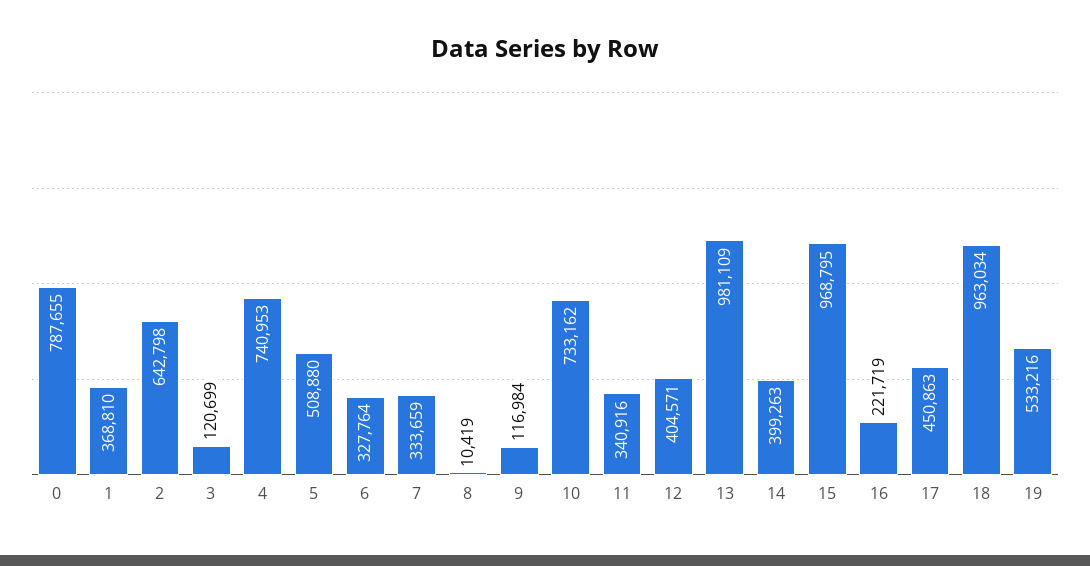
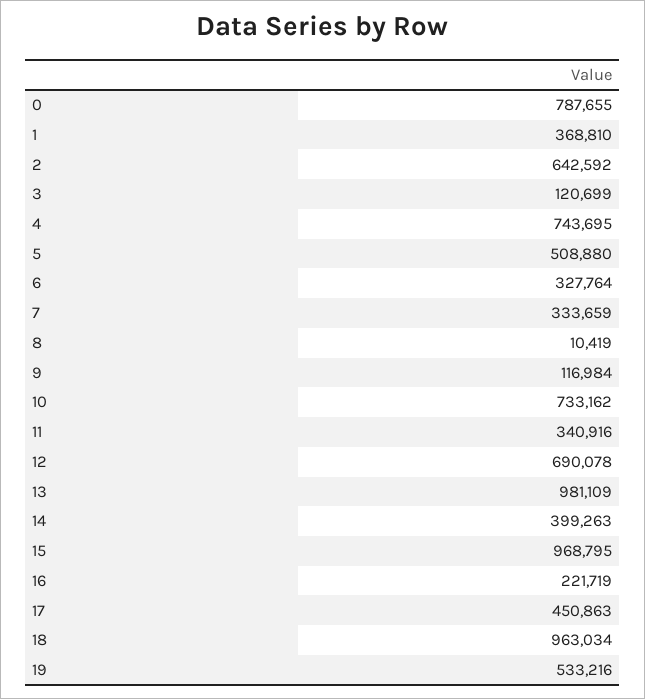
  {
    "0": 787655,
    "1": 368810,
-   "2": 642798,
+   "2": 642592,
    "3": 120699,
-   "4": 740953,
+   "4": 743695,
    "5": 508880,
    "6": 327764,
    "7": 333659,
    "8": 10419,
    "9": 116984,
    "10": 733162,
    "11": 340916,
-   "12": 404571,
+   "12": 690078,
    "13": 981109,
    "14": 399263,
    "15": 968795,
    "16": 221719,
    "17": 450863,
    "18": 963034,
    "19": 533216
  }

